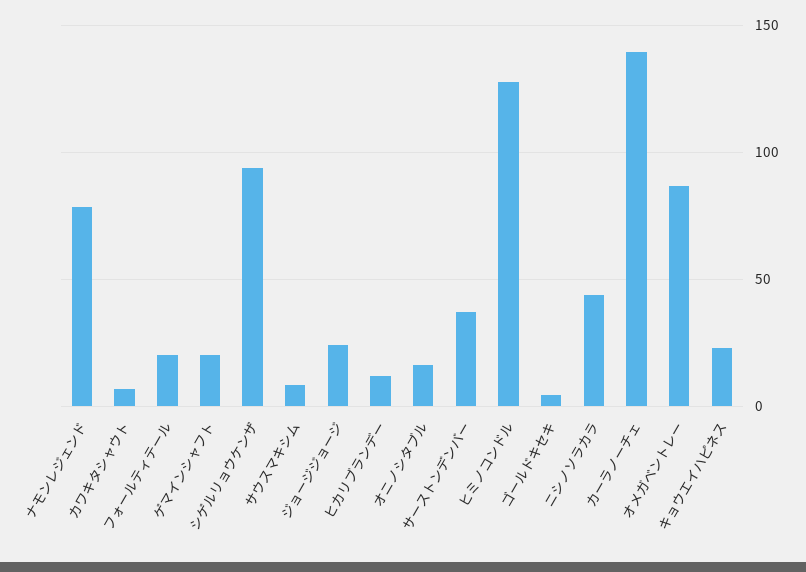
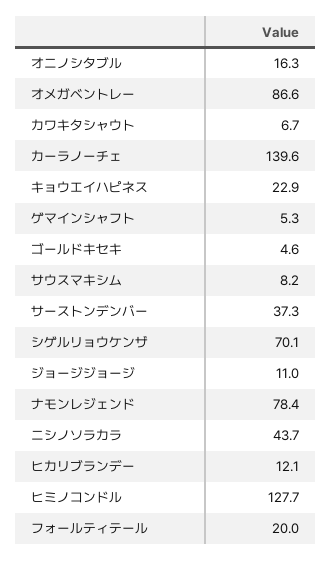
  {
    "ナモンレジェンド": 78.4,
    "カワキタシャウト": 6.7,
    "フォールティテール": 20,
-   "ゲマインシャフト": 20,
+   "ゲマインシャフト": 5.3,
-   "シゲルリョウケンザ": 95,
+   "シゲルリョウケンザ": 70.1,
    "サウスマキシム": 8.2,
-   "ジョージジョージ": 25,
+   "ジョージジョージ": 11,
    "ヒカリブランデー": 12.1,
    "オニノシタブル": 16.3,
    "サーストンデンバー": 37.3,
    "ヒミノコンドル": 127.7,
    "ゴールドキセキ": 4.6,
    "ニシノソラカラ": 43.7,
    "カーラノーチェ": 139.6,
    "オメガベントレー": 86.6,
    "キョウエイハピネス": 22.9
  }

